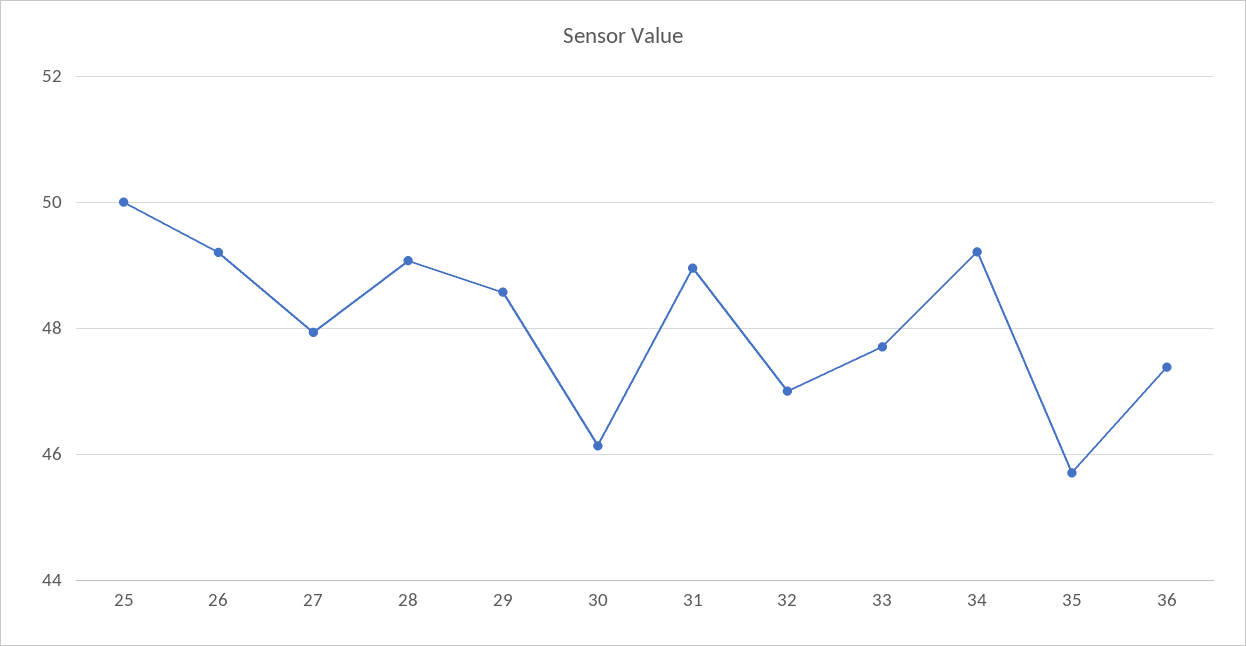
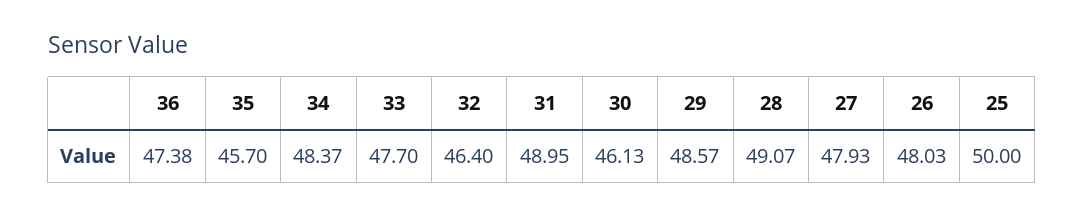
  {
    "25": 50,
-   "26": 49.2,
+   "26": 48.03,
    "27": 47.93,
    "28": 49.07,
    "29": 48.57,
    "30": 46.13,
    "31": 48.95,
-   "32": 47,
+   "32": 46.4,
    "33": 47.7,
-   "34": 49.2,
+   "34": 48.37,
    "35": 45.7,
    "36": 47.38
  }

